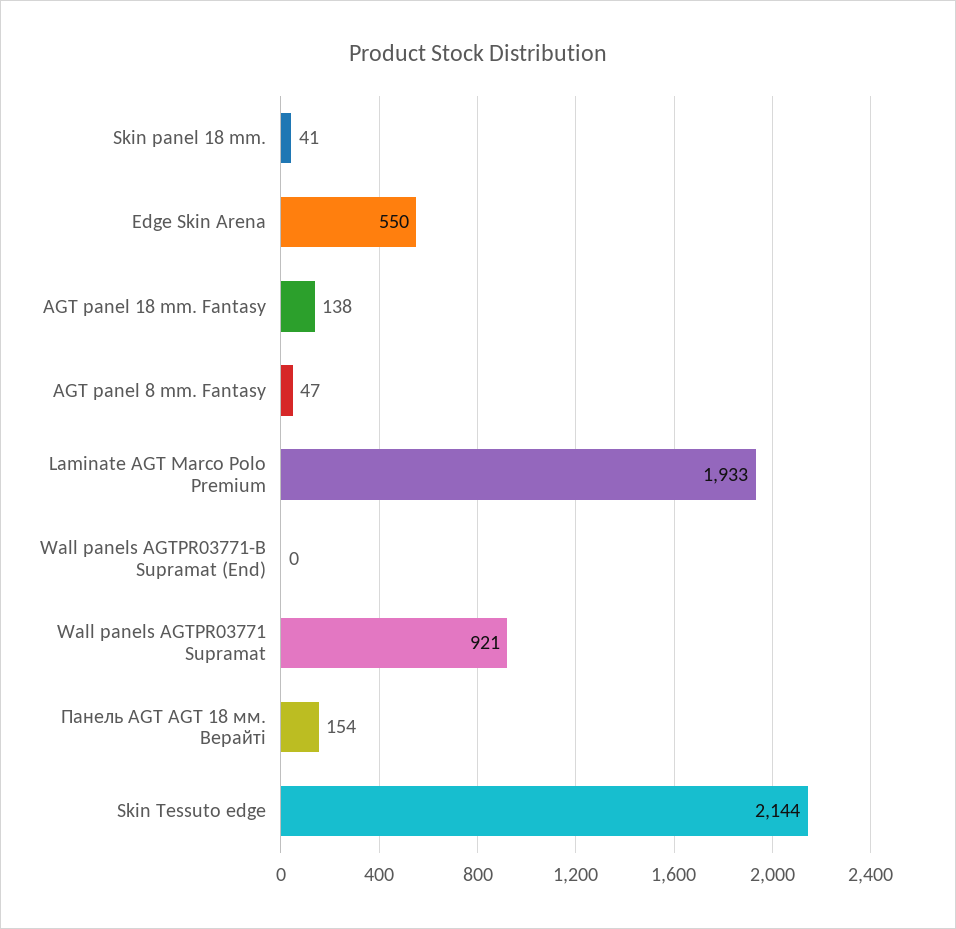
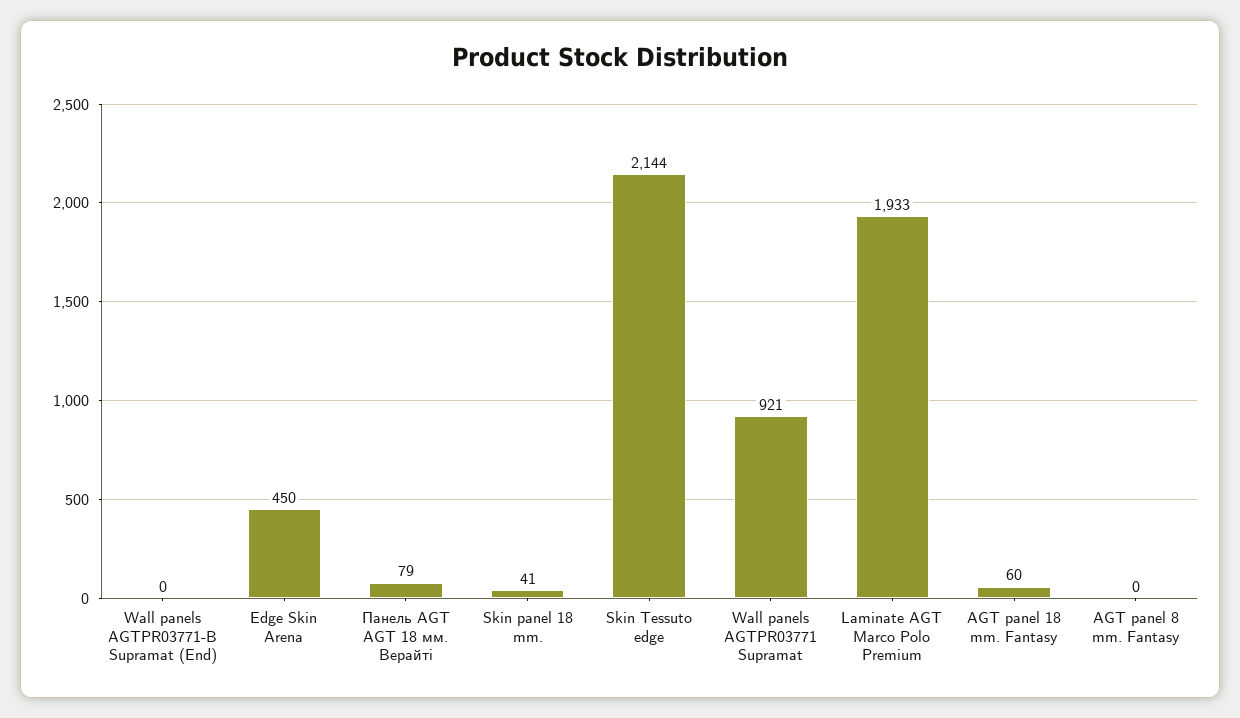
  {
    "Skin panel 18 mm.": 41,
-   "Edge Skin Arena": 550,
+   "Edge Skin Arena": 450,
-   "AGT panel 18 mm. Fantasy": 138,
+   "AGT panel 18 mm. Fantasy": 60,
-   "AGT panel 8 mm. Fantasy": 47,
+   "AGT panel 8 mm. Fantasy": 0,
    "Laminate AGT Marco Polo Premium": 1933,
    "Wall panels AGTPR03771-B Supramat (End)": 0,
    "Wall panels AGTPR03771 Supramat": 921,
-   "Панель AGT AGT 18 мм. Верайті": 154,
+   "Панель AGT AGT 18 мм. Верайті": 79,
    "Skin Tessuto edge": 2144
  }

